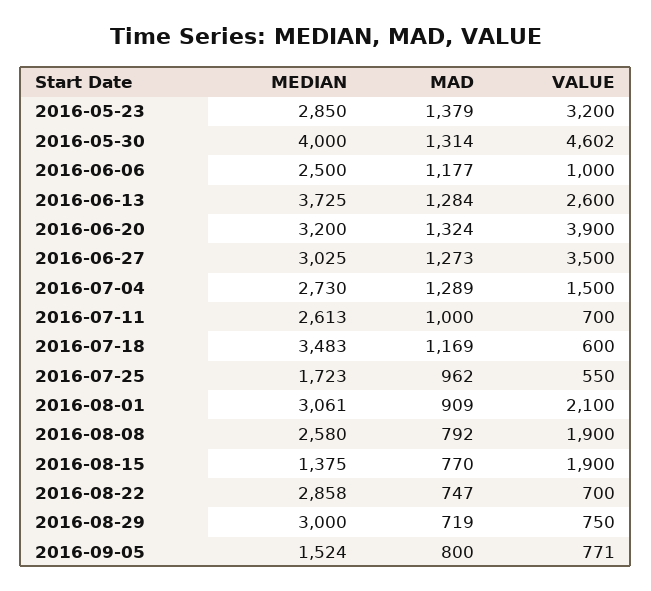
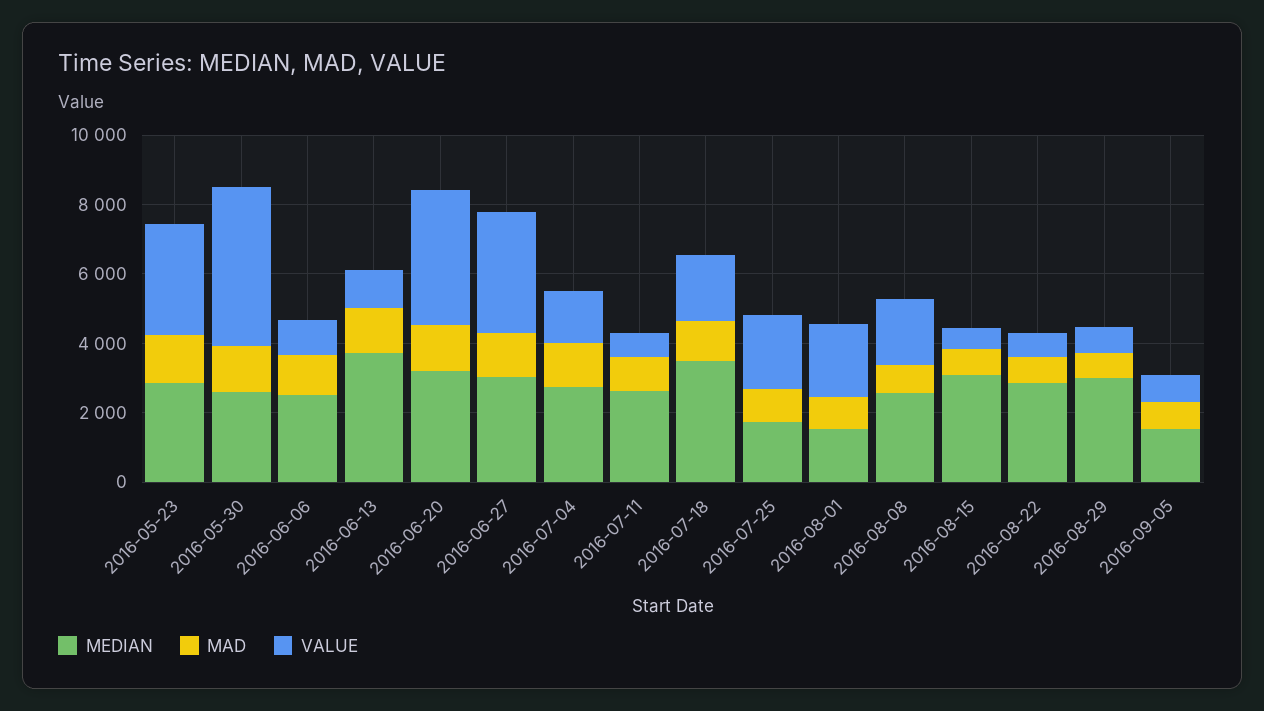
  {
    "MEDIAN": {
      "2016-05-23": 2850,
-     "2016-05-30": 4000,
+     "2016-05-30": 2500,
      "2016-06-06": 2500,
      "2016-06-13": 3725,
      "2016-06-20": 3200,
      "2016-06-27": 3025,
      "2016-07-04": 2730,
      "2016-07-11": 2613,
      "2016-07-18": 3483,
      "2016-07-25": 1723,
-     "2016-08-01": 3061,
+     "2016-08-01": 1500,
      "2016-08-08": 2580,
-     "2016-08-15": 1375,
+     "2016-08-15": 3000,
      "2016-08-22": 2858,
      "2016-08-29": 3000,
      "2016-09-05": 1524
    },
    "MAD": {
      "2016-05-23": 1379,
      "2016-05-30": 1314,
      "2016-06-06": 1177,
      "2016-06-13": 1284,
      "2016-06-20": 1324,
      "2016-06-27": 1273,
      "2016-07-04": 1289,
      "2016-07-11": 1000,
      "2016-07-18": 1169,
      "2016-07-25": 962,
      "2016-08-01": 909,
      "2016-08-08": 792,
      "2016-08-15": 770,
      "2016-08-22": 747,
      "2016-08-29": 719,
      "2016-09-05": 800
    },
    "VALUE": {
      "2016-05-23": 3200,
      "2016-05-30": 4602,
      "2016-06-06": 1000,
-     "2016-06-13": 2600,
+     "2016-06-13": 1000,
      "2016-06-20": 3900,
      "2016-06-27": 3500,
      "2016-07-04": 1500,
      "2016-07-11": 700,
-     "2016-07-18": 600,
+     "2016-07-18": 2000,
-     "2016-07-25": 550,
+     "2016-07-25": 2000,
      "2016-08-01": 2100,
      "2016-08-08": 1900,
-     "2016-08-15": 1900,
+     "2016-08-15": 500,
      "2016-08-22": 700,
      "2016-08-29": 750,
      "2016-09-05": 771
    }
  }

